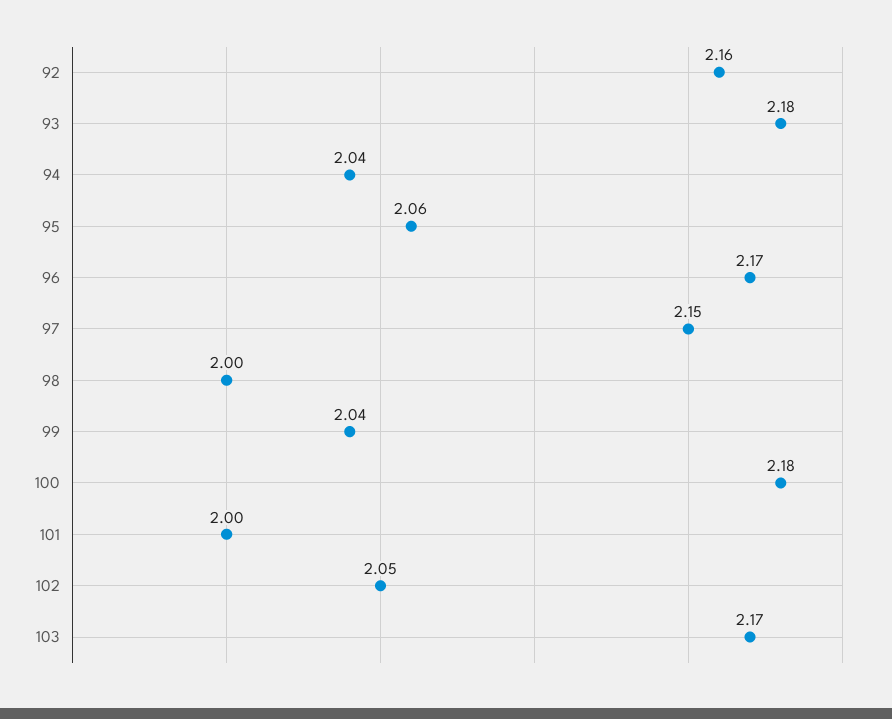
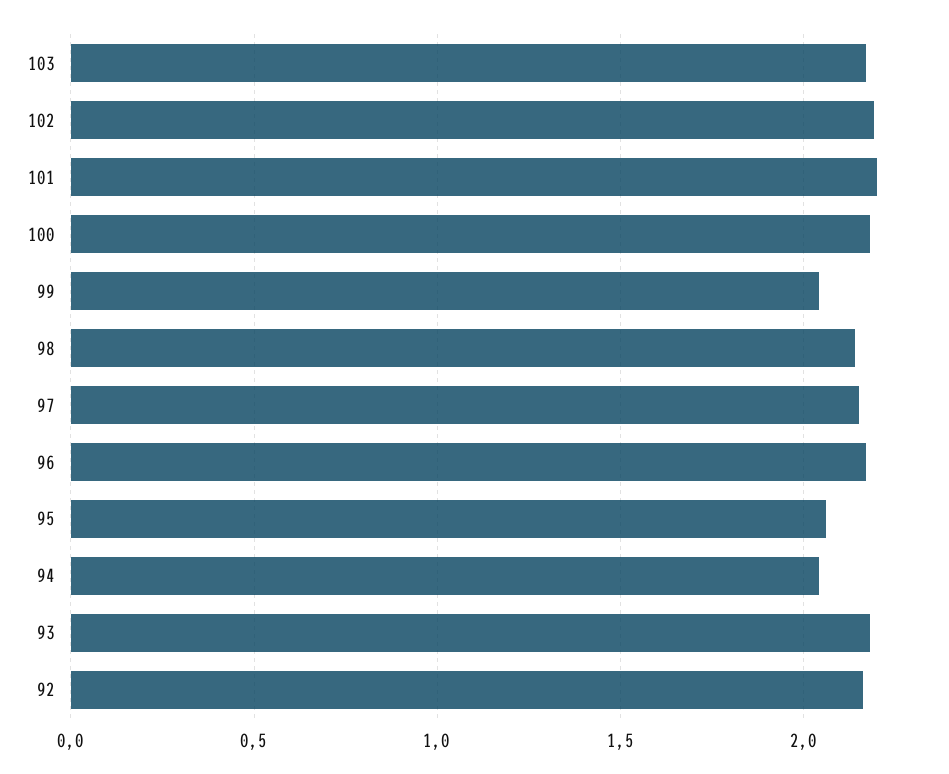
  {
    "92": 2.16,
    "93": 2.18,
    "94": 2.04,
    "95": 2.06,
    "96": 2.17,
    "97": 2.15,
-   "98": 2,
+   "98": 2.15,
    "99": 2.04,
    "100": 2.18,
-   "101": 2,
+   "101": 2.2,
-   "102": 2.05,
+   "102": 2.2,
    "103": 2.17
  }

